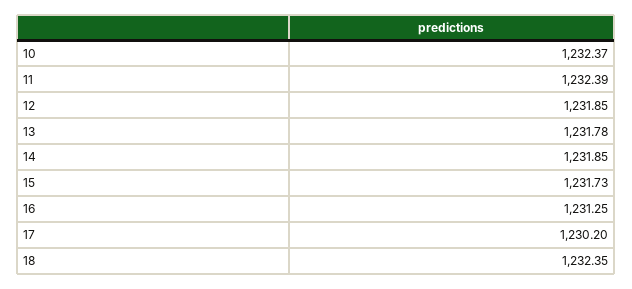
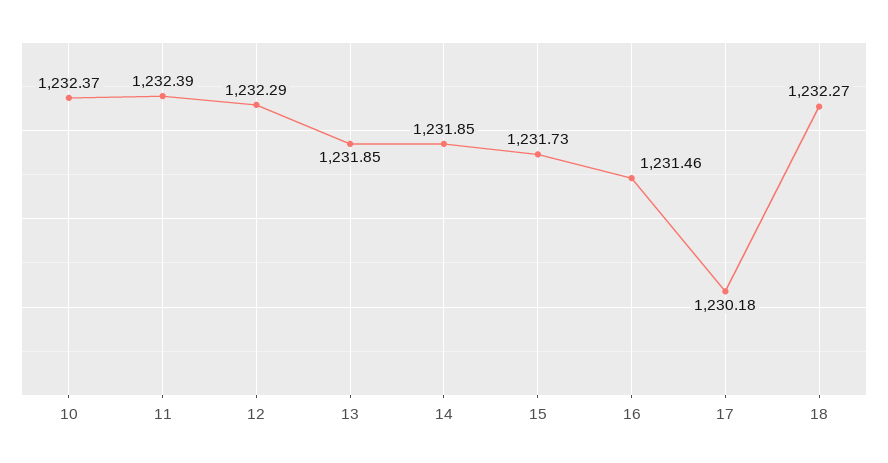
  {
    "10": 1232.37,
    "11": 1232.39,
-   "12": 1231.85,
+   "12": 1232.29,
-   "13": 1231.78,
+   "13": 1231.85,
    "14": 1231.85,
    "15": 1231.73,
-   "16": 1231.25,
+   "16": 1231.46,
-   "17": 1230.2,
+   "17": 1230.18,
-   "18": 1232.35
+   "18": 1232.27
  }

